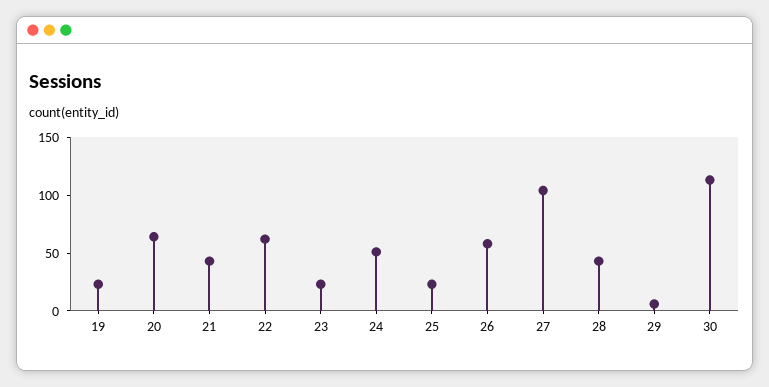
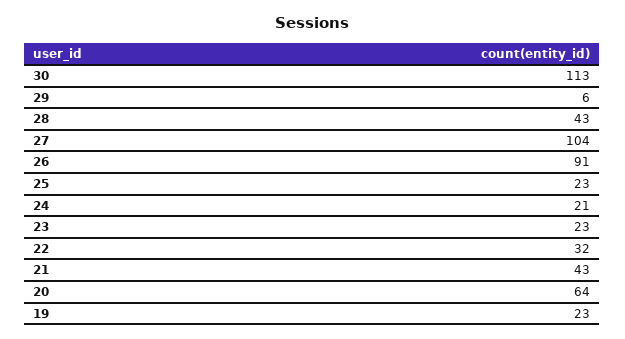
  {
    "19": 23,
    "20": 64,
    "21": 43,
-   "22": 60,
+   "22": 32,
    "23": 23,
-   "24": 50,
+   "24": 21,
    "25": 23,
-   "26": 60,
+   "26": 91,
    "27": 104,
    "28": 43,
    "29": 6,
    "30": 113
  }

